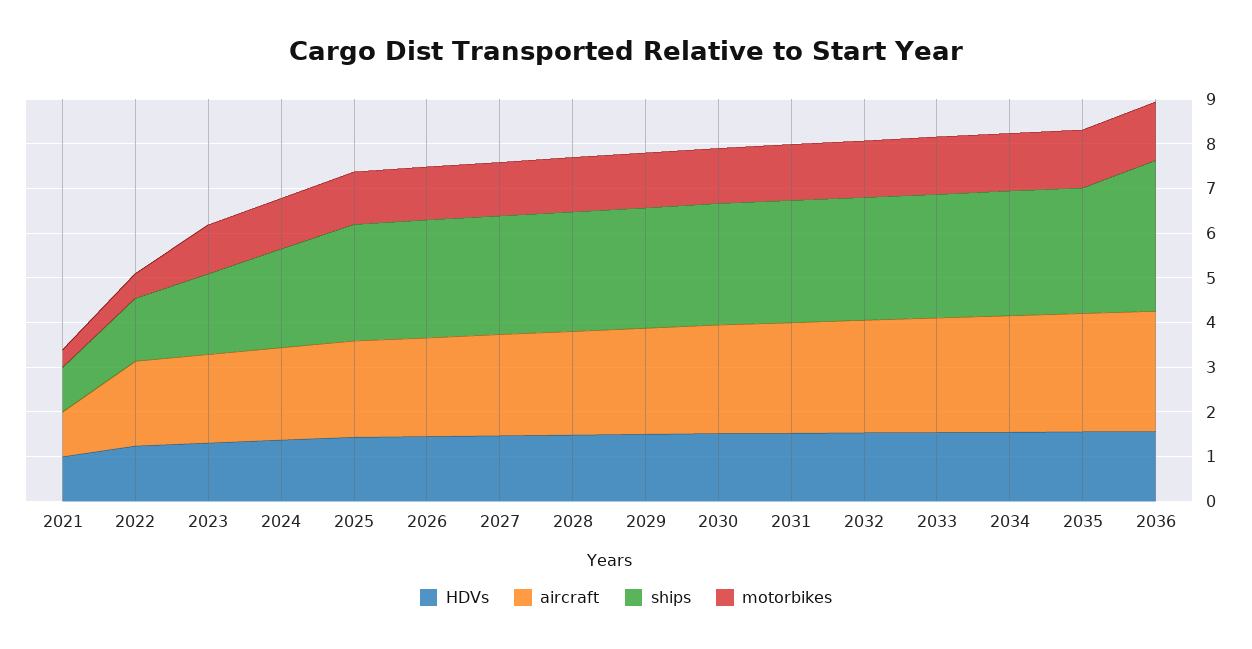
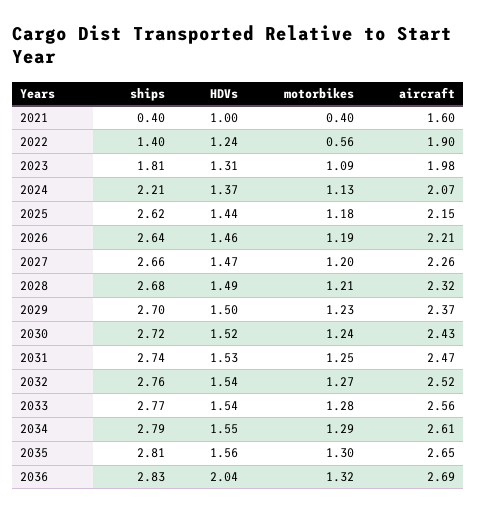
  {
    "HDVs": {
      "2021": 1,
      "2022": 1.24,
      "2023": 1.31,
      "2024": 1.37,
      "2025": 1.44,
      "2026": 1.46,
      "2027": 1.47,
      "2028": 1.49,
      "2029": 1.5,
      "2030": 1.52,
      "2031": 1.53,
      "2032": 1.54,
      "2033": 1.54,
      "2034": 1.55,
      "2035": 1.56,
-     "2036": 1.6
+     "2036": 2.04
    },
    "aircraft": {
-     "2021": 1,
+     "2021": 1.6,
      "2022": 1.9,
      "2023": 1.98,
      "2024": 2.07,
      "2025": 2.15,
      "2026": 2.21,
      "2027": 2.26,
      "2028": 2.32,
      "2029": 2.37,
      "2030": 2.43,
      "2031": 2.47,
      "2032": 2.52,
      "2033": 2.56,
      "2034": 2.61,
      "2035": 2.65,
      "2036": 2.69
    },
    "ships": {
-     "2021": 1,
+     "2021": 0.4,
      "2022": 1.4,
      "2023": 1.81,
      "2024": 2.21,
      "2025": 2.62,
      "2026": 2.64,
      "2027": 2.66,
      "2028": 2.68,
      "2029": 2.7,
      "2030": 2.72,
      "2031": 2.74,
      "2032": 2.76,
      "2033": 2.77,
      "2034": 2.79,
      "2035": 2.81,
-     "2036": 3.4
+     "2036": 2.83
    },
    "motorbikes": {
      "2021": 0.4,
      "2022": 0.56,
      "2023": 1.09,
      "2024": 1.13,
      "2025": 1.18,
      "2026": 1.19,
      "2027": 1.2,
      "2028": 1.21,
      "2029": 1.23,
      "2030": 1.24,
      "2031": 1.25,
      "2032": 1.27,
      "2033": 1.28,
      "2034": 1.29,
      "2035": 1.3,
      "2036": 1.32
    }
  }

